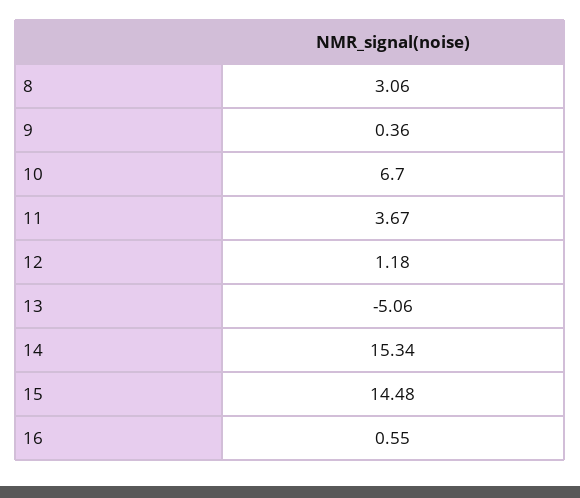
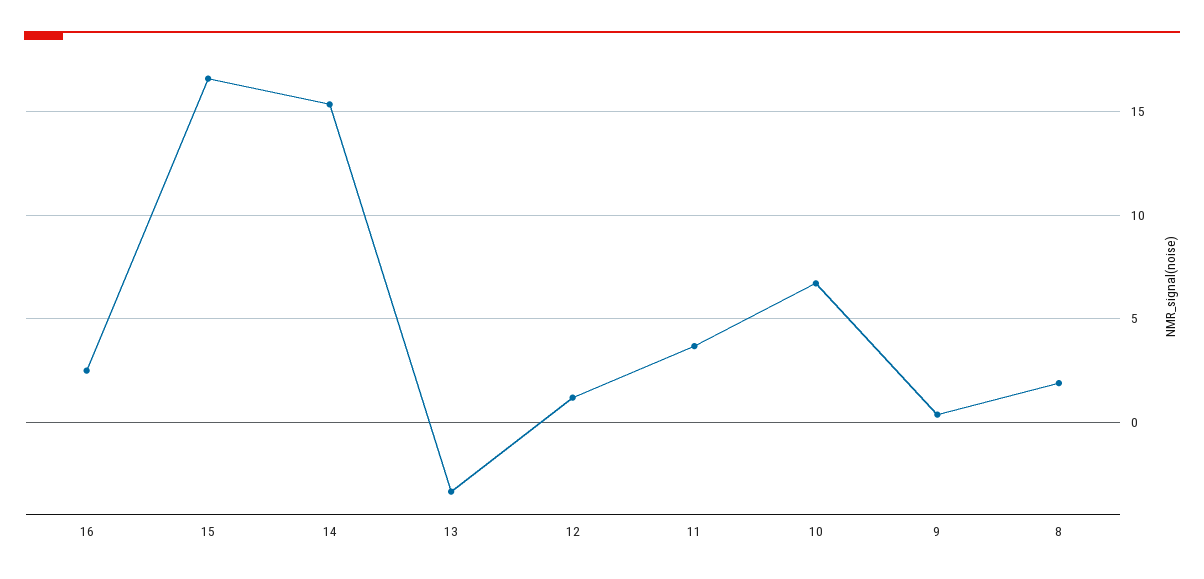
  {
-   "8": 3.06,
+   "8": 2,
    "9": 0.36,
    "10": 6.7,
    "11": 3.67,
    "12": 1.18,
-   "13": -5.06,
+   "13": -3.5,
    "14": 15.34,
-   "15": 14.48,
+   "15": 16.5,
-   "16": 0.55
+   "16": 2.5
  }

